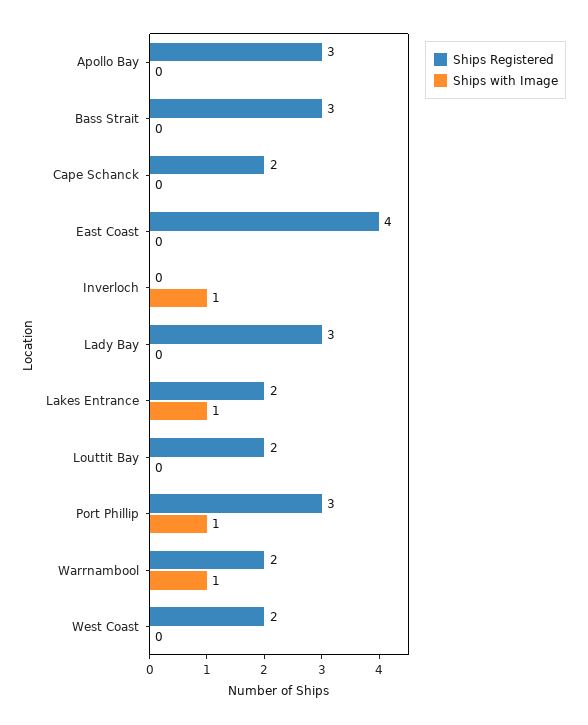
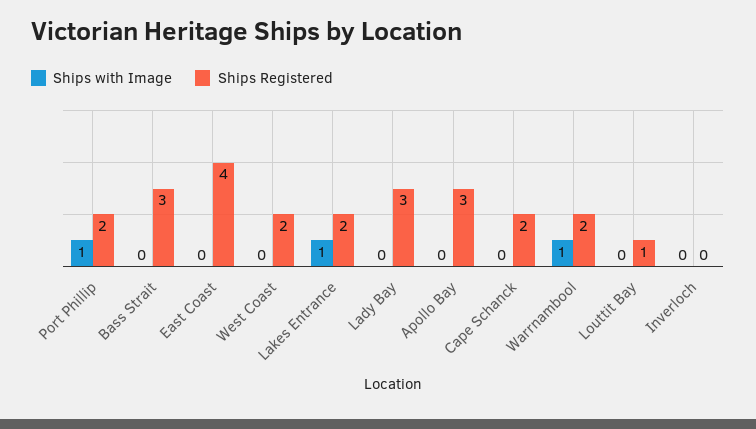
  {
    "Ships Registered": {
      "Apollo Bay": 3,
      "Bass Strait": 3,
      "Cape Schanck": 2,
      "East Coast": 4,
      "Inverloch": 0,
      "Lady Bay": 3,
      "Lakes Entrance": 2,
-     "Louttit Bay": 2,
+     "Louttit Bay": 1,
-     "Port Phillip": 3,
+     "Port Phillip": 2,
      "Warrnambool": 2,
      "West Coast": 2
    },
    "Ships with Image": {
      "Apollo Bay": 0,
      "Bass Strait": 0,
      "Cape Schanck": 0,
      "East Coast": 0,
-     "Inverloch": 1,
+     "Inverloch": 0,
      "Lady Bay": 0,
      "Lakes Entrance": 1,
      "Louttit Bay": 0,
      "Port Phillip": 1,
      "Warrnambool": 1,
      "West Coast": 0
    }
  }

